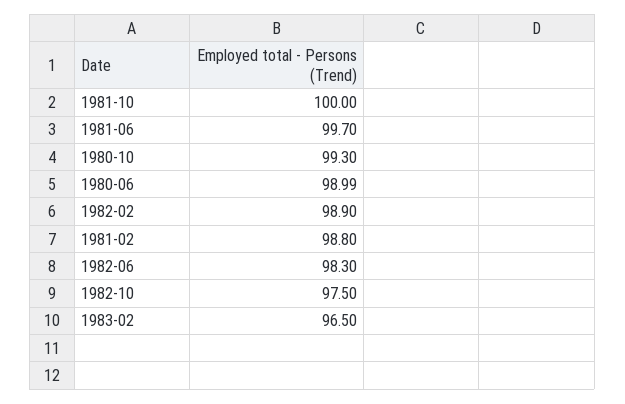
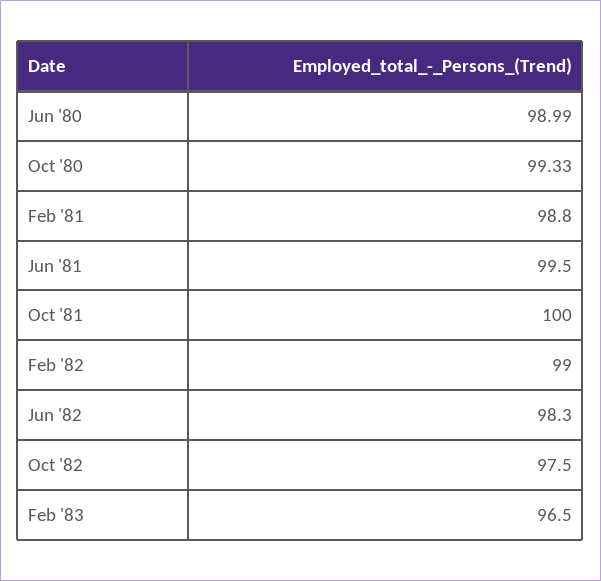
  {
    "1981-10": 100,
-   "1981-06": 99.7,
+   "1981-06": 99.5,
-   "1980-10": 99.3,
+   "1980-10": 99.33,
    "1980-06": 98.99,
-   "1982-02": 98.9,
+   "1982-02": 99,
    "1981-02": 98.8,
    "1982-06": 98.3,
    "1982-10": 97.5,
    "1983-02": 96.5
  }

